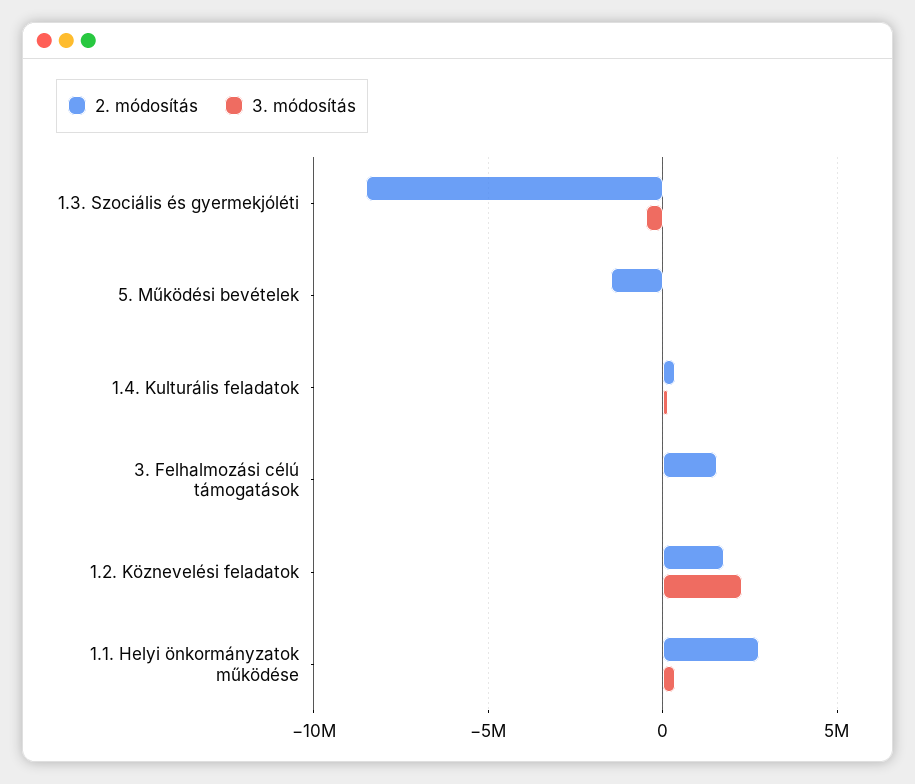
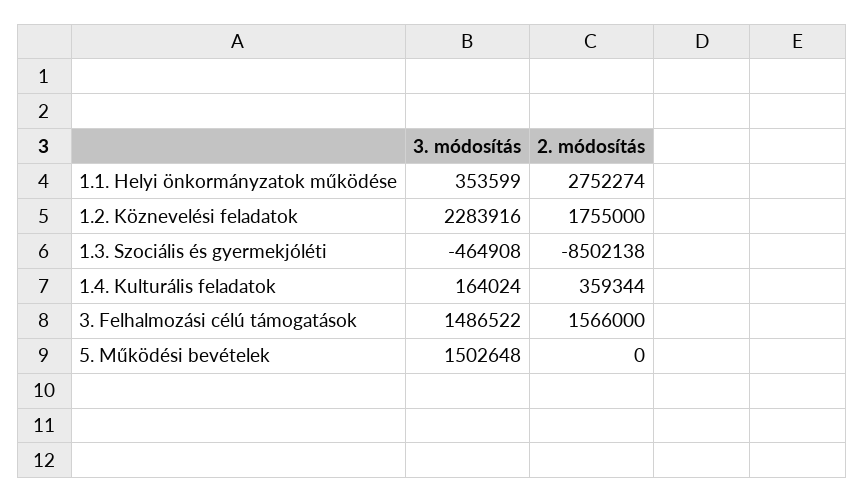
  {
    "2. módosítás": {
      "1.3. Szociális és gyermekjóléti": -8502138,
-     "5. Működési bevételek": -1500000,
+     "5. Működési bevételek": 0,
      "1.4. Kulturális feladatok": 359344,
      "3. Felhalmozási célú támogatások": 1566000,
      "1.2. Köznevelési feladatok": 1755000,
      "1.1. Helyi önkormányzatok működése": 2752274
    },
    "3. módosítás": {
      "1.3. Szociális és gyermekjóléti": -464908,
-     "5. Működési bevételek": 0,
+     "5. Működési bevételek": 1502648,
      "1.4. Kulturális feladatok": 164024,
-     "3. Felhalmozási célú támogatások": 0,
+     "3. Felhalmozási célú támogatások": 1486522,
      "1.2. Köznevelési feladatok": 2283916,
      "1.1. Helyi önkormányzatok működése": 353599
    }
  }

